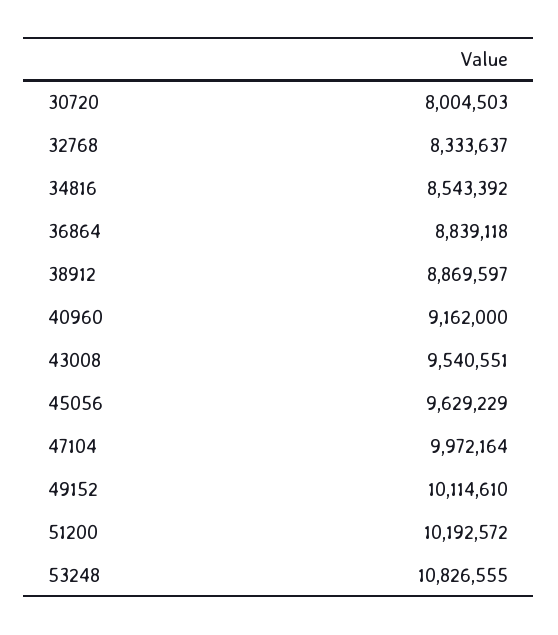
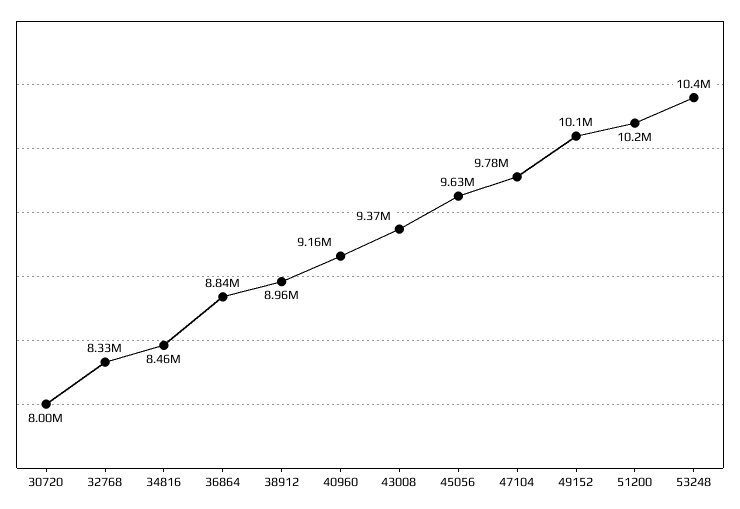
  {
    "30720": 8004503,
    "32768": 8333637,
-   "34816": 8543392,
+   "34816": 8460000,
    "36864": 8839118,
-   "38912": 8869597,
+   "38912": 8960000,
    "40960": 9162000,
-   "43008": 9540551,
+   "43008": 9370000,
    "45056": 9629229,
-   "47104": 9972164,
+   "47104": 9780000,
    "49152": 10114610,
    "51200": 10192572,
-   "53248": 10826555
+   "53248": 10400000
  }

